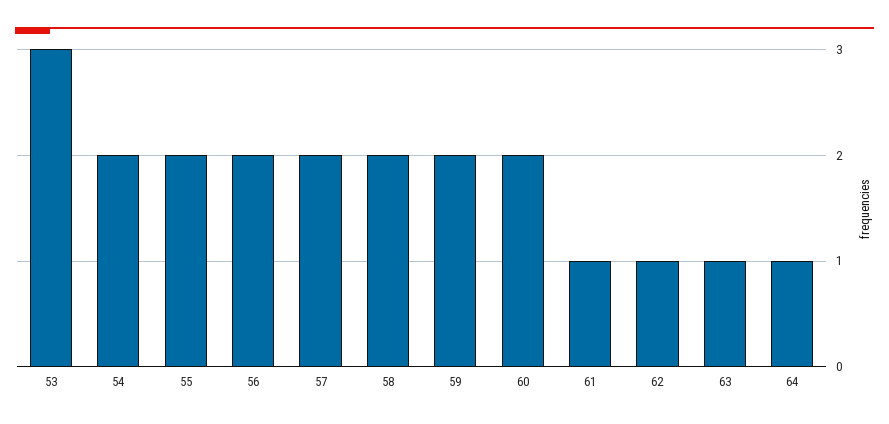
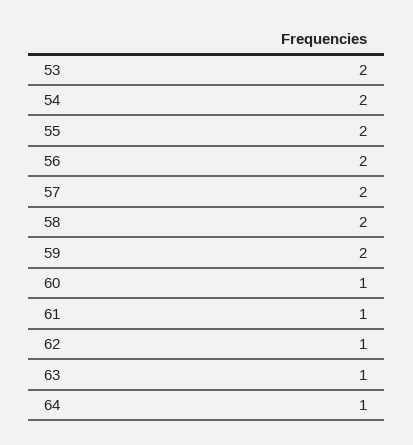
  {
-   "53": 3,
+   "53": 2,
    "54": 2,
    "55": 2,
    "56": 2,
    "57": 2,
    "58": 2,
    "59": 2,
-   "60": 2,
+   "60": 1,
    "61": 1,
    "62": 1,
    "63": 1,
    "64": 1
  }

